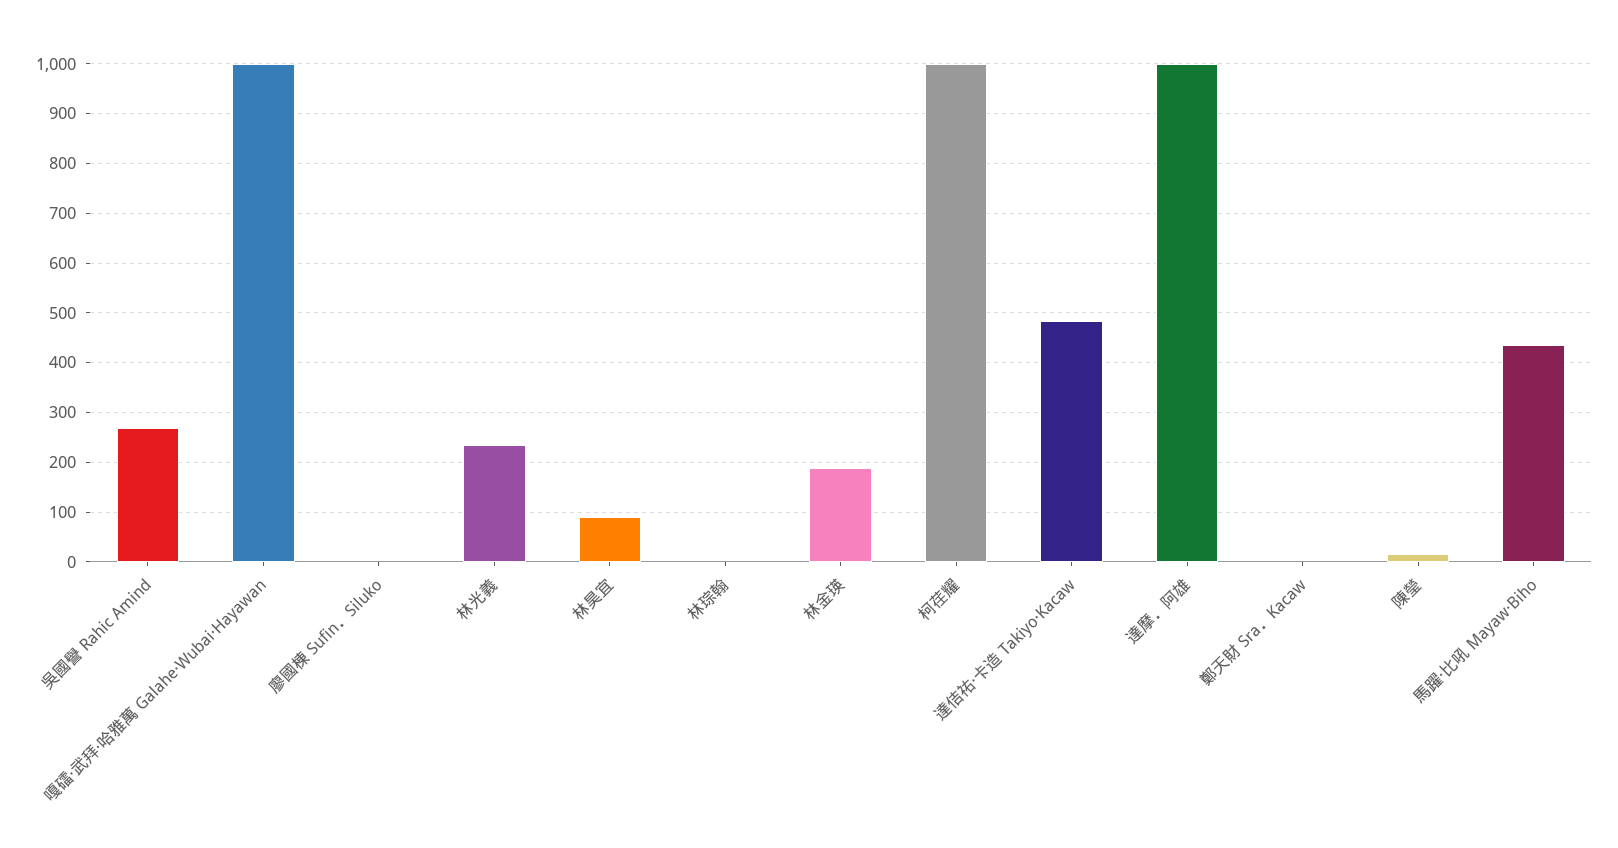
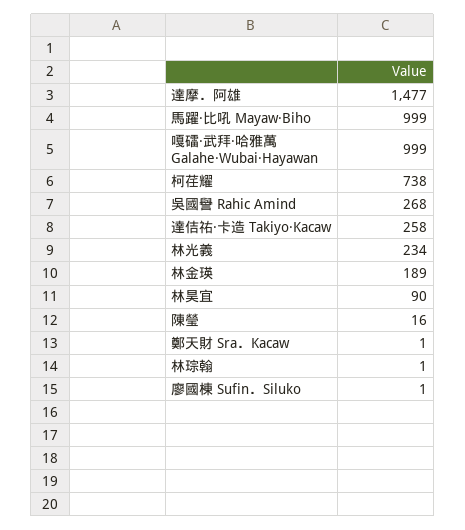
  {
    "吳國譽 Rahic Amind": 268,
    "嘎礌‧武拜‧哈雅萬 Galahe‧Wubai‧Hayawan": 999,
    "廖國棟 Sufin．Siluko": 1,
    "林光義": 234,
    "林昊宜": 90,
    "林琮翰": 1,
    "林金瑛": 189,
-   "柯荏耀": 1000,
+   "柯荏耀": 738,
-   "達佶祐‧卡造 Takiyo‧Kacaw": 480,
+   "達佶祐‧卡造 Takiyo‧Kacaw": 258,
-   "達摩．阿雄": 1000,
+   "達摩．阿雄": 1477,
    "鄭天財 Sra．Kacaw": 1,
    "陳瑩": 16,
-   "馬躍‧比吼 Mayaw‧Biho": 440
+   "馬躍‧比吼 Mayaw‧Biho": 999
  }

